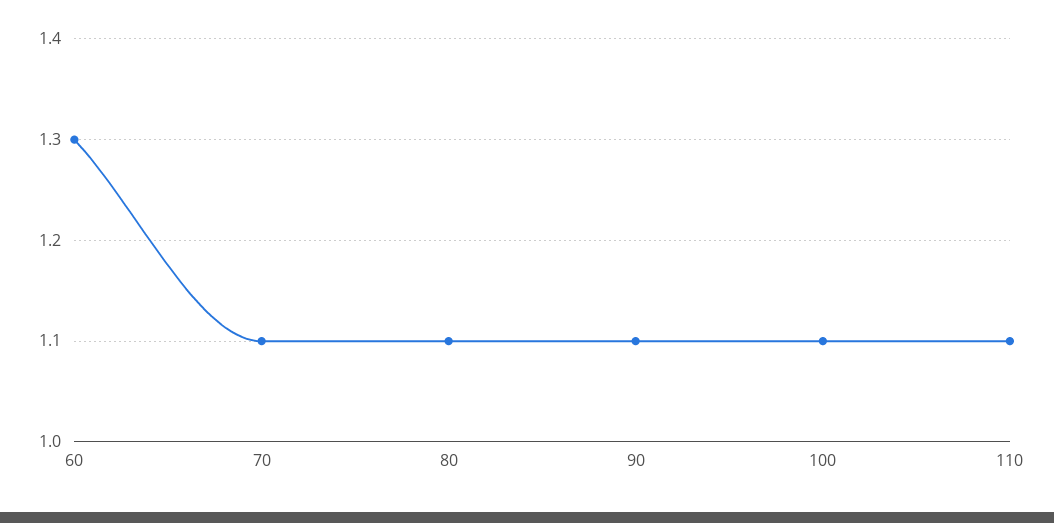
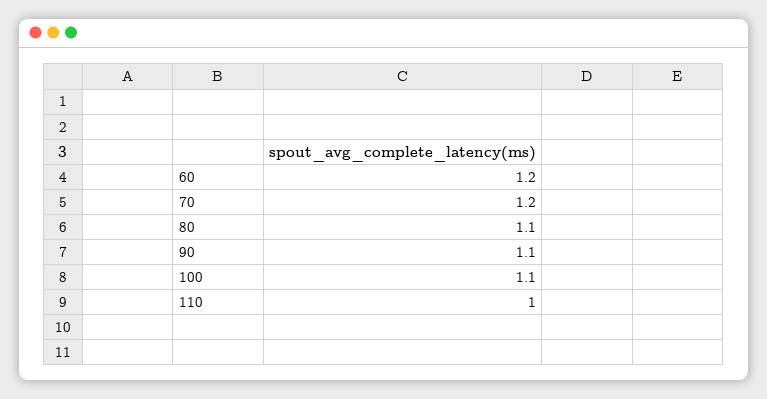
  {
-   "60": 1.3,
+   "60": 1.2,
-   "70": 1.1,
+   "70": 1.2,
    "80": 1.1,
    "90": 1.1,
    "100": 1.1,
-   "110": 1.1
+   "110": 1
  }

